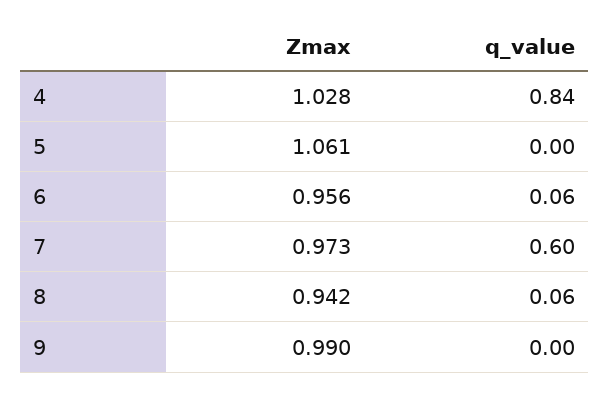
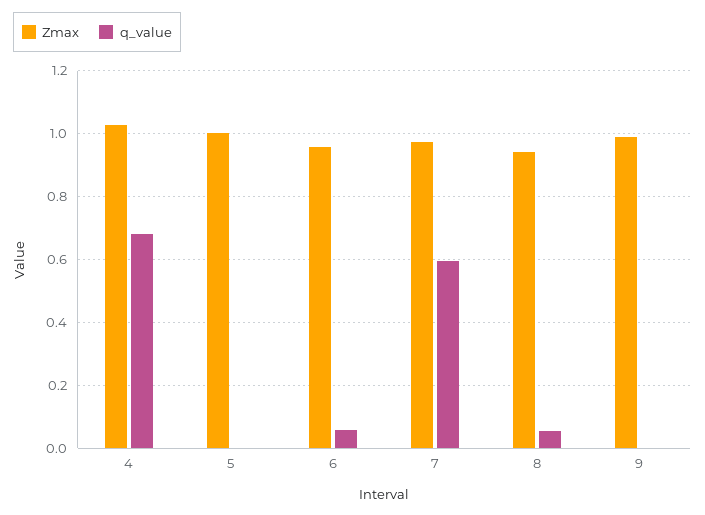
  {
    "Zmax": {
      "4": 1.028,
-     "5": 1.061,
+     "5": 1,
      "6": 0.956,
      "7": 0.973,
      "8": 0.942,
      "9": 0.99
    },
    "q_value": {
-     "4": 0.84,
+     "4": 0.68,
      "5": 0,
      "6": 0.06,
      "7": 0.6,
      "8": 0.06,
      "9": 0
    }
  }

